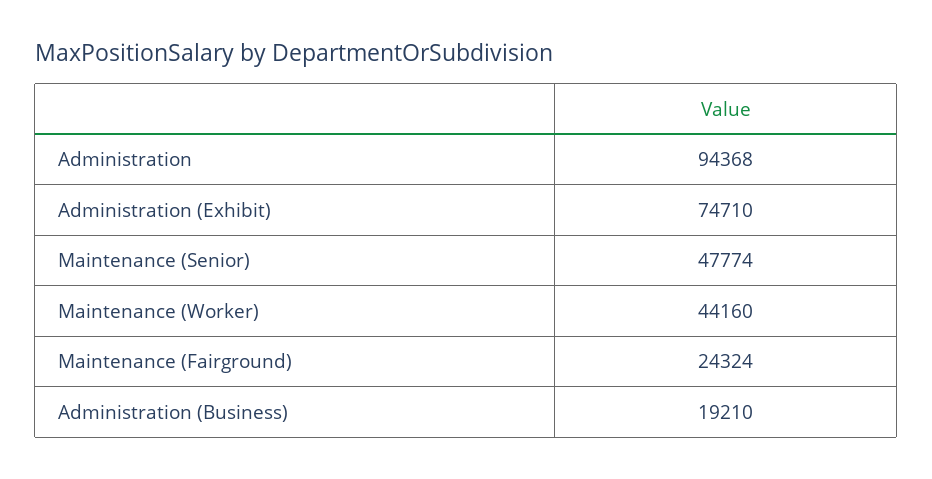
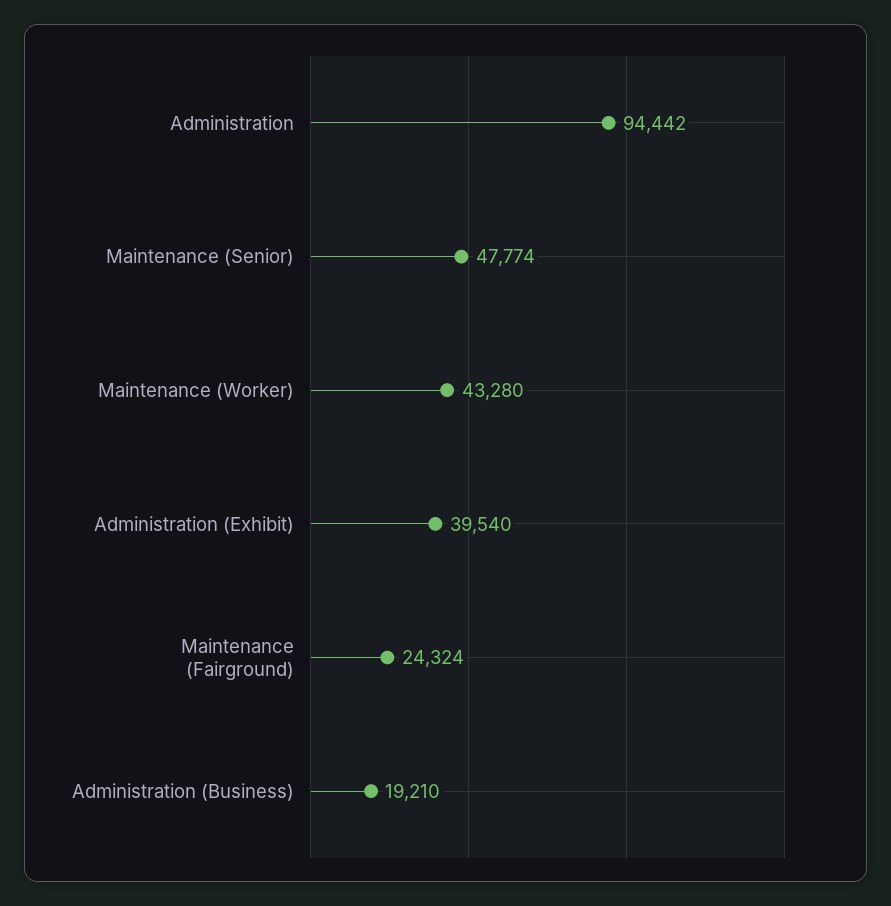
  {
-   "Administration": 94368,
+   "Administration": 94442,
-   "Administration (Exhibit)": 74710,
+   "Administration (Exhibit)": 39540,
    "Maintenance (Senior)": 47774,
-   "Maintenance (Worker)": 44160,
+   "Maintenance (Worker)": 43280,
    "Maintenance (Fairground)": 24324,
    "Administration (Business)": 19210
  }

